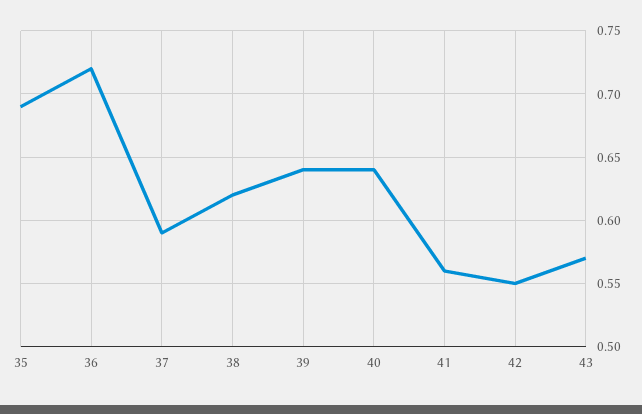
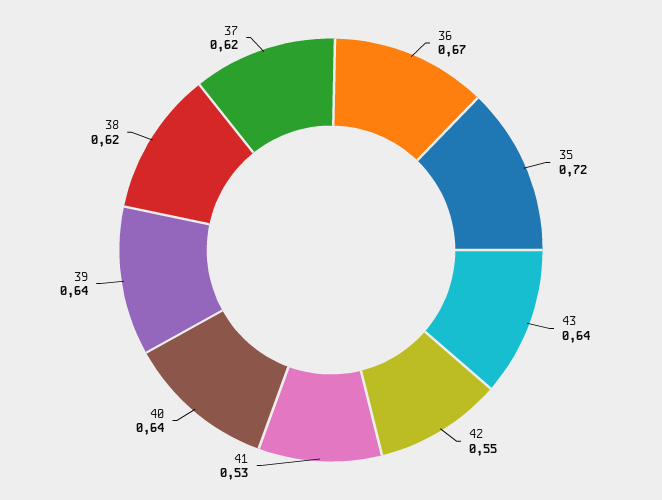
  {
-   "35": 0.69,
+   "35": 0.72,
-   "36": 0.72,
+   "36": 0.67,
-   "37": 0.59,
+   "37": 0.62,
    "38": 0.62,
    "39": 0.64,
    "40": 0.64,
-   "41": 0.56,
+   "41": 0.53,
    "42": 0.55,
-   "43": 0.57
+   "43": 0.64
  }

